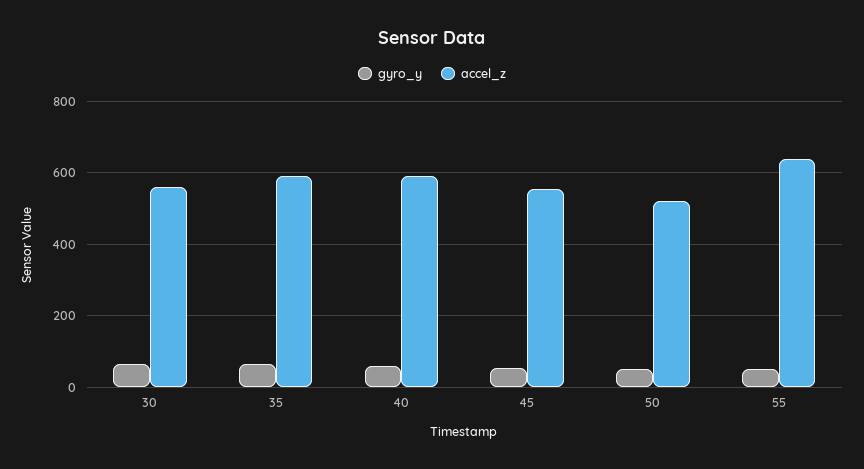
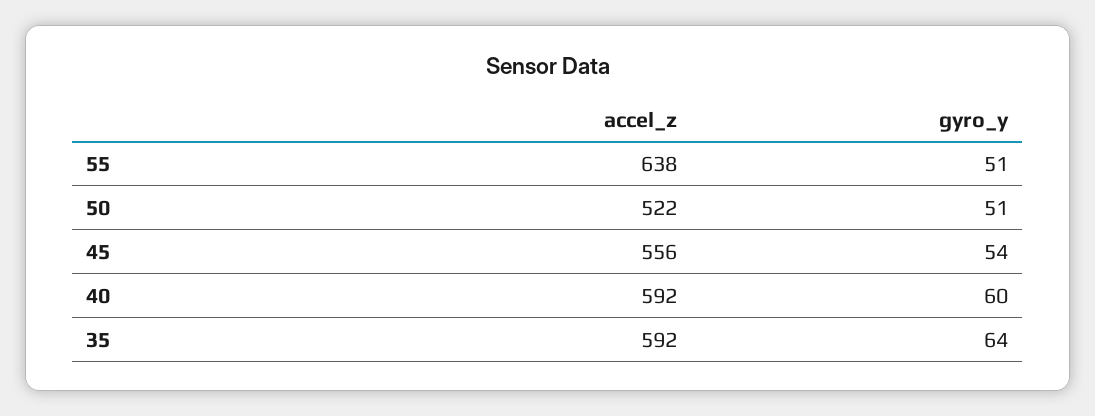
  {
    "gyro_y": {
-     "30": 60,
      "35": 64,
      "40": 60,
      "45": 54,
      "50": 51,
      "55": 51
    },
    "accel_z": {
-     "30": 560,
      "35": 592,
      "40": 592,
      "45": 556,
      "50": 522,
      "55": 638
    }
  }

